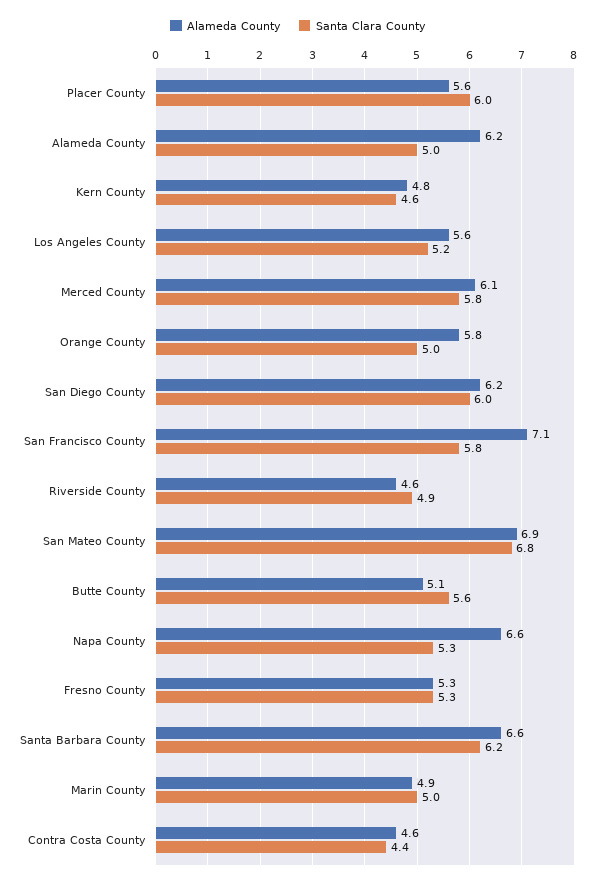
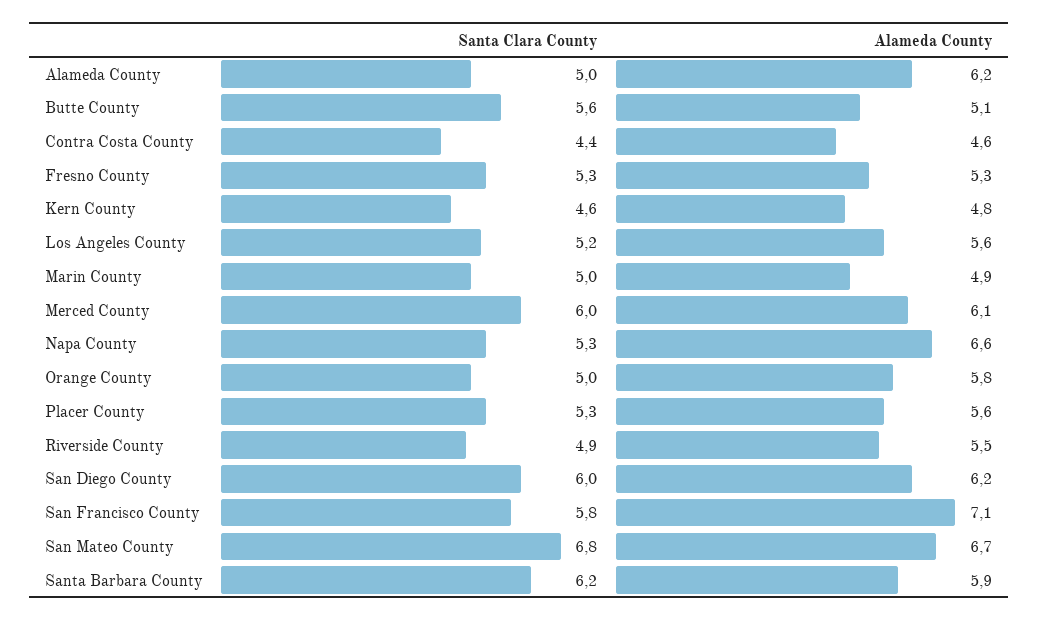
  {
    "Alameda County": {
      "Placer County": 5.6,
      "Alameda County": 6.2,
      "Kern County": 4.8,
      "Los Angeles County": 5.6,
      "Merced County": 6.1,
      "Orange County": 5.8,
      "San Diego County": 6.2,
      "San Francisco County": 7.1,
-     "Riverside County": 4.6,
+     "Riverside County": 5.5,
-     "San Mateo County": 6.9,
+     "San Mateo County": 6.7,
      "Butte County": 5.1,
      "Napa County": 6.6,
      "Fresno County": 5.3,
-     "Santa Barbara County": 6.6,
+     "Santa Barbara County": 5.9,
      "Marin County": 4.9,
      "Contra Costa County": 4.6
    },
    "Santa Clara County": {
-     "Placer County": 6,
+     "Placer County": 5.3,
      "Alameda County": 5,
      "Kern County": 4.6,
      "Los Angeles County": 5.2,
-     "Merced County": 5.8,
+     "Merced County": 6,
      "Orange County": 5,
      "San Diego County": 6,
      "San Francisco County": 5.8,
      "Riverside County": 4.9,
      "San Mateo County": 6.8,
      "Butte County": 5.6,
      "Napa County": 5.3,
      "Fresno County": 5.3,
      "Santa Barbara County": 6.2,
      "Marin County": 5,
      "Contra Costa County": 4.4
    }
  }

